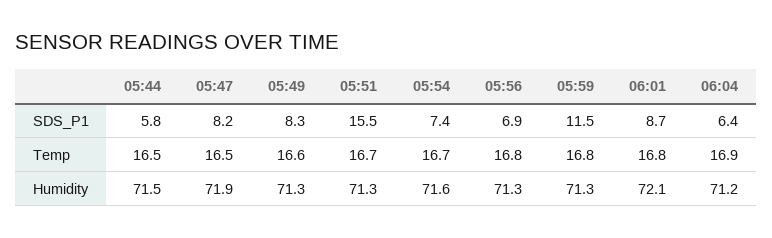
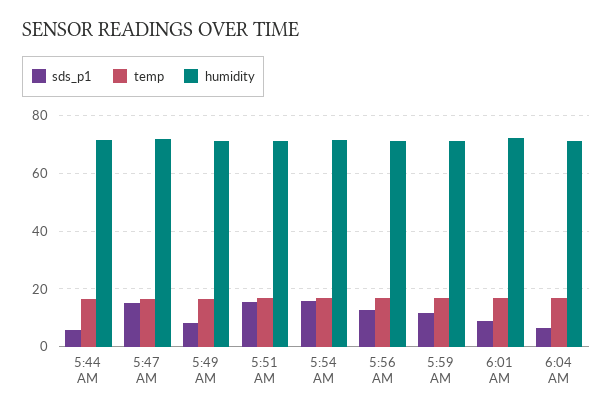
  {
    "SDS_P1": {
      "05:44": 5.8,
-     "05:47": 8.2,
+     "05:47": 15,
      "05:49": 8.3,
      "05:51": 15.5,
-     "05:54": 7.4,
+     "05:54": 15,
-     "05:56": 6.9,
+     "05:56": 12.5,
      "05:59": 11.5,
      "06:01": 8.7,
      "06:04": 6.4
    },
    "Temp": {
      "05:44": 16.5,
      "05:47": 16.5,
      "05:49": 16.6,
      "05:51": 16.7,
      "05:54": 16.7,
      "05:56": 16.8,
      "05:59": 16.8,
      "06:01": 16.8,
      "06:04": 16.9
    },
    "Humidity": {
      "05:44": 71.5,
      "05:47": 71.9,
      "05:49": 71.3,
      "05:51": 71.3,
      "05:54": 71.6,
      "05:56": 71.3,
      "05:59": 71.3,
      "06:01": 72.1,
      "06:04": 71.2
    }
  }

